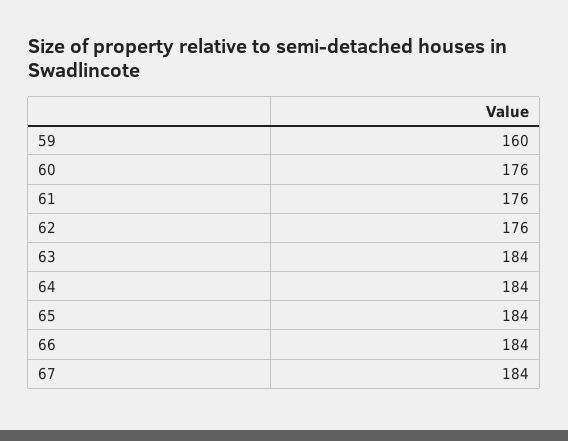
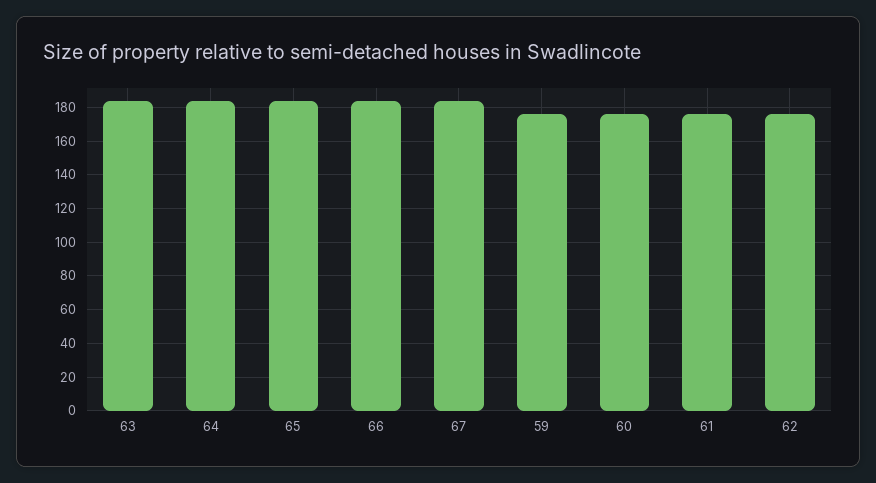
  {
-   "59": 160,
+   "59": 175,
    "60": 176,
    "61": 176,
    "62": 176,
    "63": 184,
    "64": 184,
    "65": 184,
    "66": 184,
    "67": 184
  }

